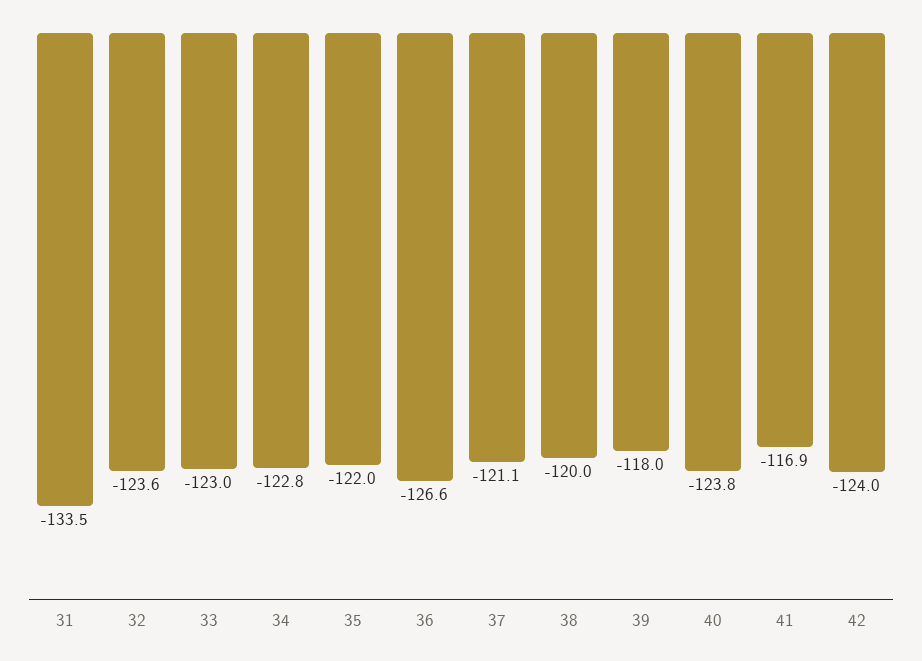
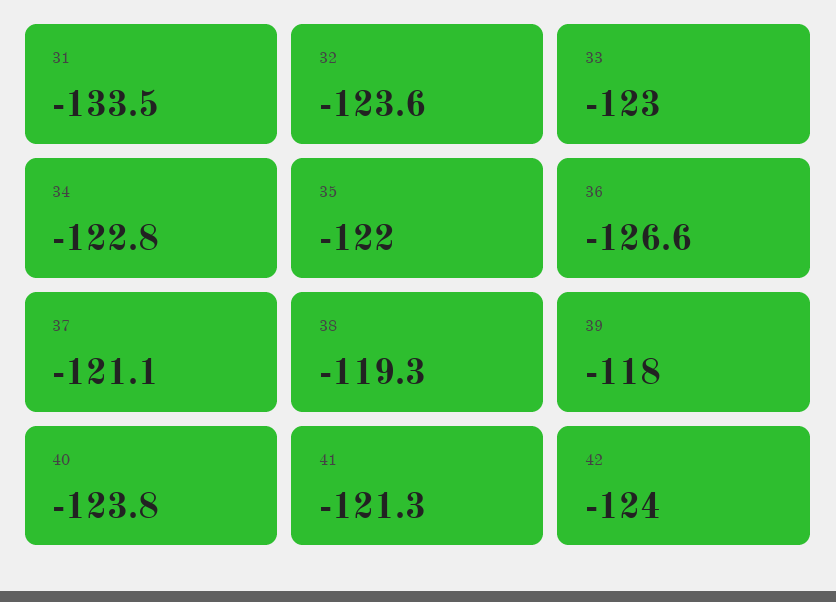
  {
    "31": -133.5,
    "32": -123.6,
    "33": -123,
    "34": -122.8,
    "35": -122,
    "36": -126.6,
    "37": -121.1,
-   "38": -120,
+   "38": -119.3,
    "39": -118,
    "40": -123.8,
-   "41": -116.9,
+   "41": -121.3,
    "42": -124
  }

